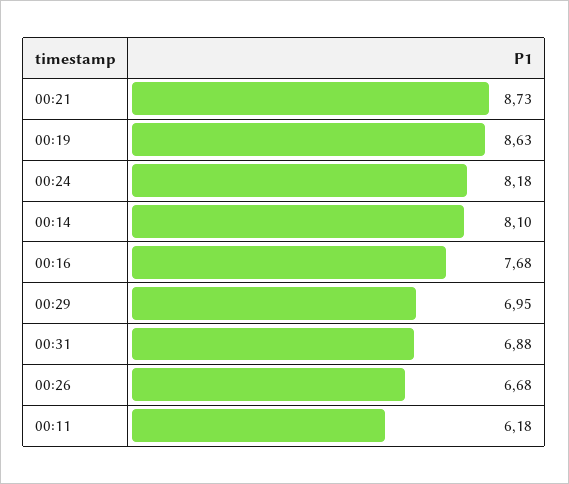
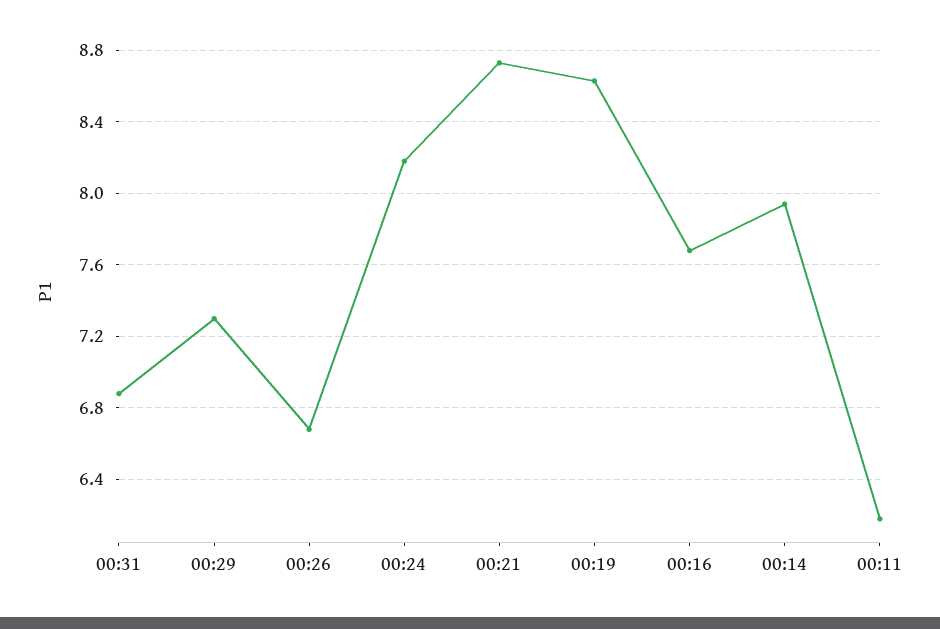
  {
    "00:21": 8.73,
    "00:19": 8.63,
    "00:24": 8.18,
-   "00:14": 8.1,
+   "00:14": 7.95,
    "00:16": 7.68,
-   "00:29": 6.95,
+   "00:29": 7.3,
    "00:31": 6.88,
    "00:26": 6.68,
    "00:11": 6.18
  }

